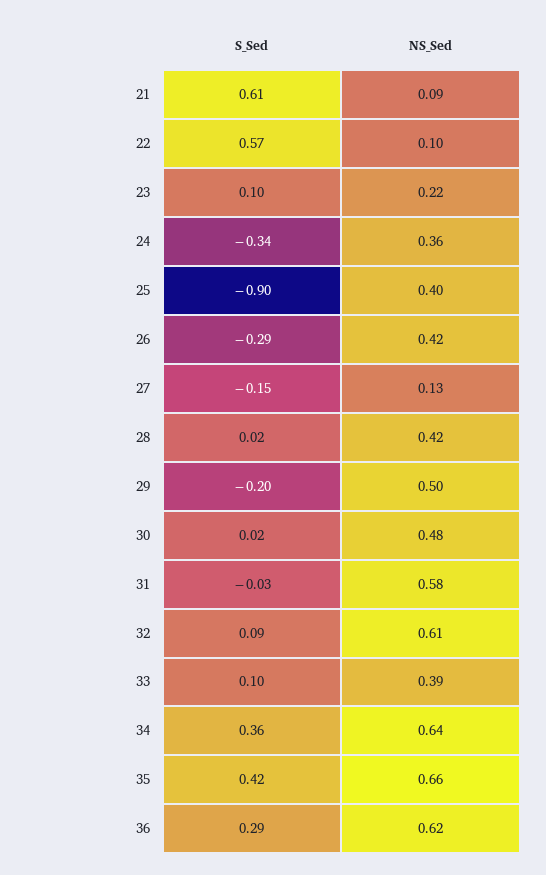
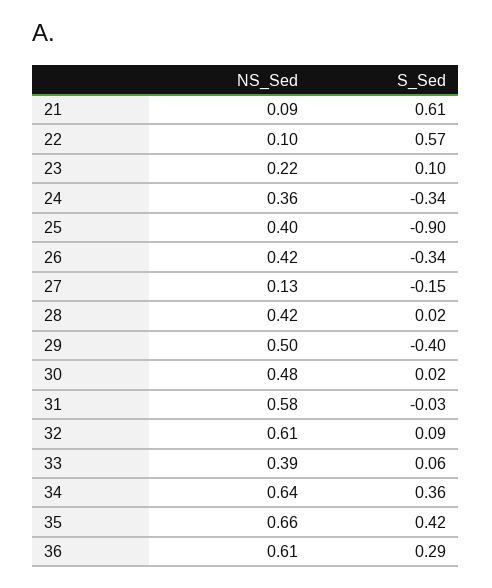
  {
    "S_Sed": {
      "21": 0.61,
      "22": 0.57,
      "23": 0.1,
      "24": -0.34,
      "25": -0.9,
-     "26": -0.29,
+     "26": -0.34,
      "27": -0.15,
      "28": 0.02,
-     "29": -0.2,
+     "29": -0.4,
      "30": 0.02,
      "31": -0.03,
      "32": 0.09,
-     "33": 0.1,
+     "33": 0.06,
      "34": 0.36,
      "35": 0.42,
      "36": 0.29
    },
    "NS_Sed": {
      "21": 0.09,
      "22": 0.1,
      "23": 0.22,
      "24": 0.36,
      "25": 0.4,
      "26": 0.42,
      "27": 0.13,
      "28": 0.42,
      "29": 0.5,
      "30": 0.48,
      "31": 0.58,
      "32": 0.61,
      "33": 0.39,
      "34": 0.64,
      "35": 0.66,
-     "36": 0.62
+     "36": 0.61
    }
  }

